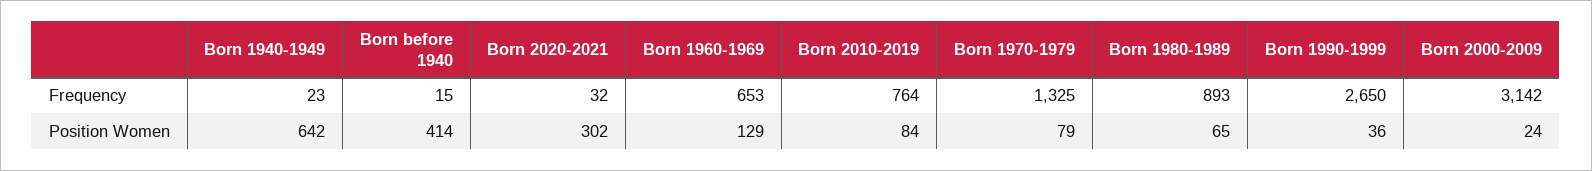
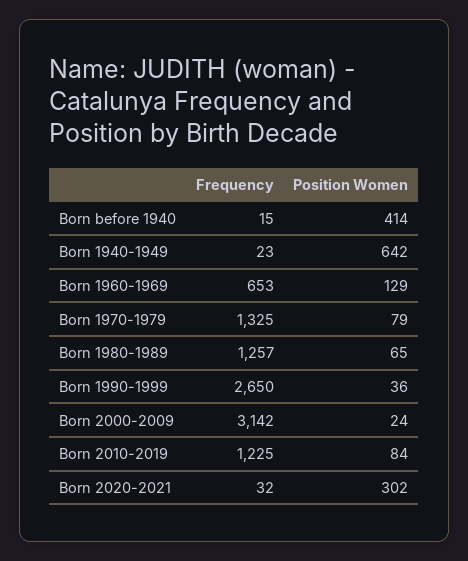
  {
    "Born 1940-1949": {
      "Frequency": 23,
      "Position Women": 642
    },
    "Born before 1940": {
      "Frequency": 15,
      "Position Women": 414
    },
    "Born 2020-2021": {
      "Frequency": 32,
      "Position Women": 302
    },
    "Born 1960-1969": {
      "Frequency": 653,
      "Position Women": 129
    },
    "Born 2010-2019": {
-     "Frequency": 764,
+     "Frequency": 1225,
      "Position Women": 84
    },
    "Born 1970-1979": {
      "Frequency": 1325,
      "Position Women": 79
    },
    "Born 1980-1989": {
-     "Frequency": 893,
+     "Frequency": 1257,
      "Position Women": 65
    },
    "Born 1990-1999": {
      "Frequency": 2650,
      "Position Women": 36
    },
    "Born 2000-2009": {
      "Frequency": 3142,
      "Position Women": 24
    }
  }

